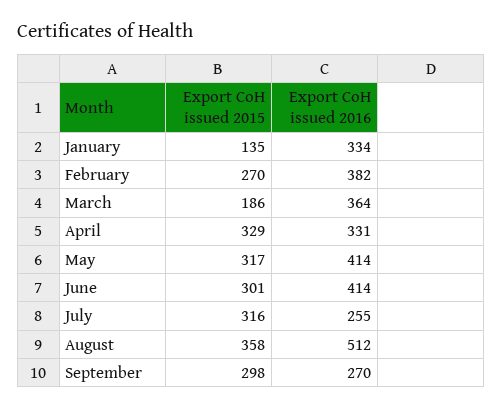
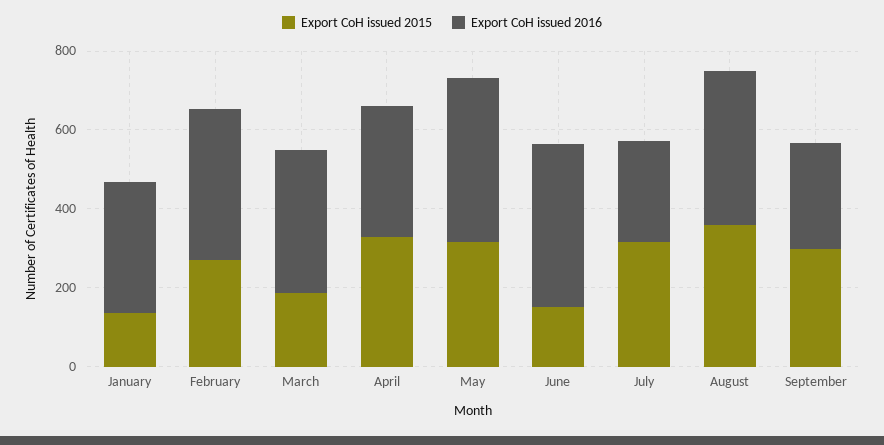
  {
    "Export CoH issued 2015": {
      "January": 135,
      "February": 270,
      "March": 186,
      "April": 329,
      "May": 317,
-     "June": 301,
+     "June": 150,
      "July": 316,
      "August": 358,
      "September": 298
    },
    "Export CoH issued 2016": {
      "January": 334,
      "February": 382,
      "March": 364,
      "April": 331,
      "May": 414,
      "June": 414,
      "July": 255,
-     "August": 512,
+     "August": 400,
      "September": 270
    }
  }

